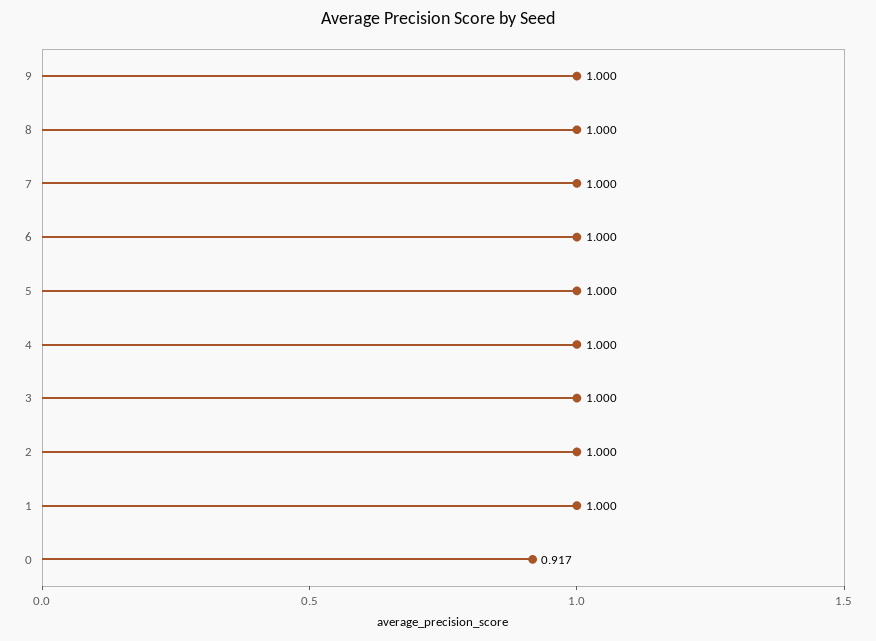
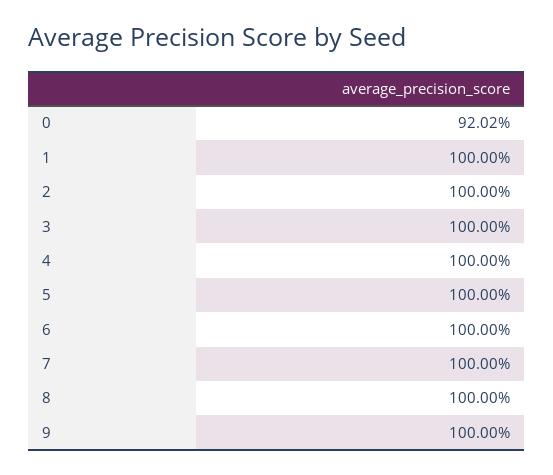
  {
    "9": 1,
    "8": 1,
    "7": 1,
    "6": 1,
    "5": 1,
    "4": 1,
    "3": 1,
    "2": 1,
    "1": 1,
-   "0": 0.917
+   "0": 0.9202
  }

